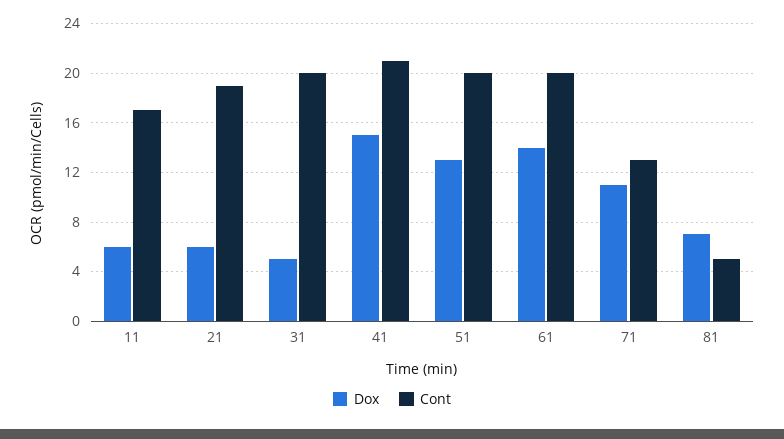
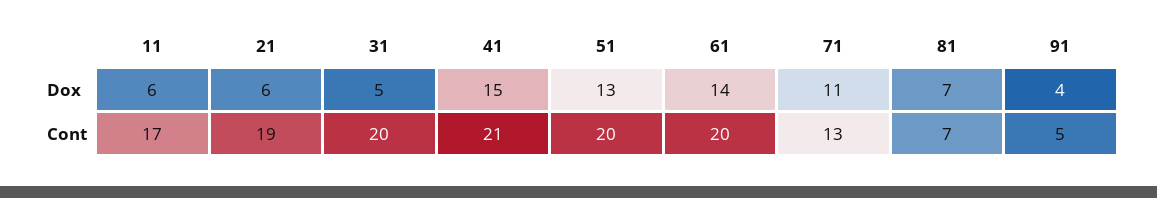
  {
    "Dox": {
      "11": 6,
      "21": 6,
      "31": 5,
      "41": 15,
      "51": 13,
      "61": 14,
      "71": 11,
-     "81": 7
+     "81": 7,
+     "91": 4
    },
    "Cont": {
      "11": 17,
      "21": 19,
      "31": 20,
      "41": 21,
      "51": 20,
      "61": 20,
      "71": 13,
-     "81": 5
+     "81": 7,
+     "91": 5
    }
  }

